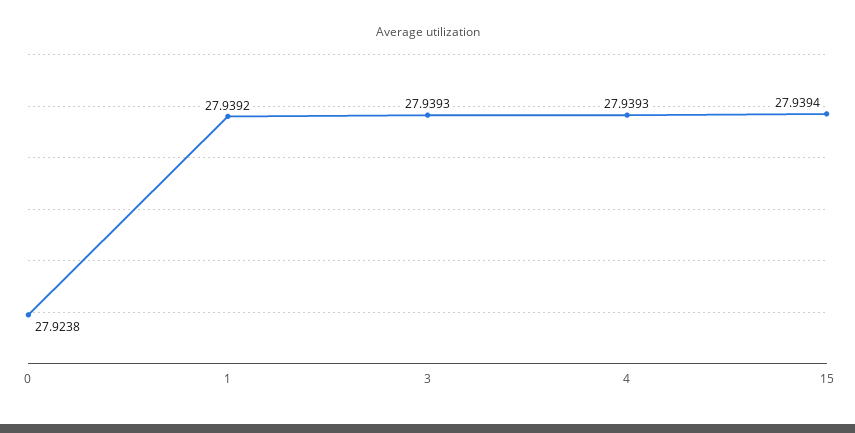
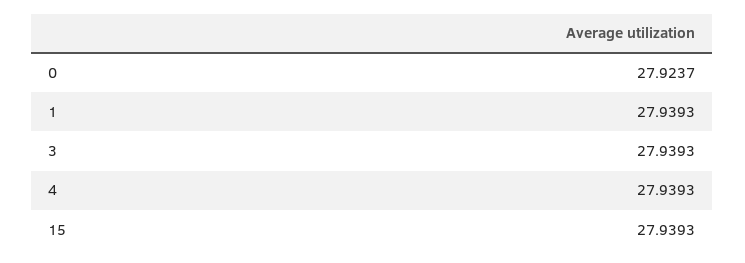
  {
-   "0": 27.9238,
+   "0": 27.9237,
-   "1": 27.9392,
+   "1": 27.9393,
    "3": 27.9393,
    "4": 27.9393,
-   "15": 27.9394
+   "15": 27.9393
  }

